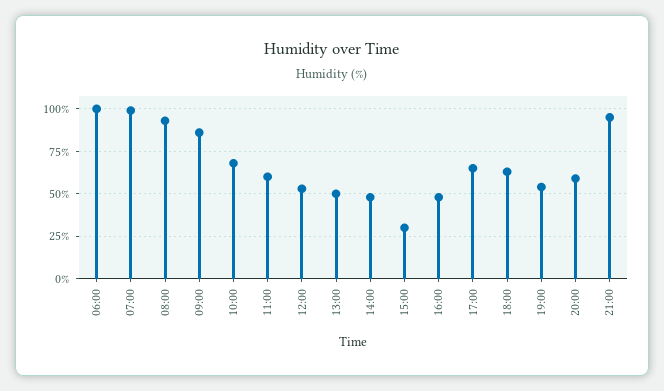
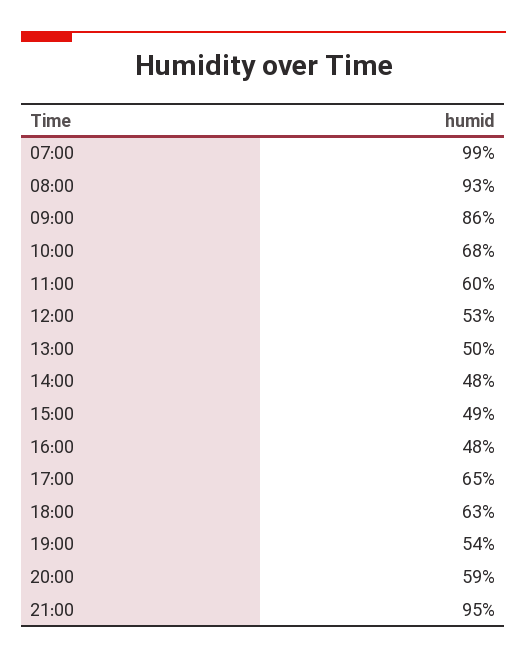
  {
-   "06:00": 100,
    "07:00": 99,
    "08:00": 93,
    "09:00": 86,
    "10:00": 68,
    "11:00": 60,
    "12:00": 53,
    "13:00": 50,
    "14:00": 48,
-   "15:00": 30,
+   "15:00": 49,
    "16:00": 48,
    "17:00": 65,
    "18:00": 63,
    "19:00": 54,
    "20:00": 59,
    "21:00": 95
  }

